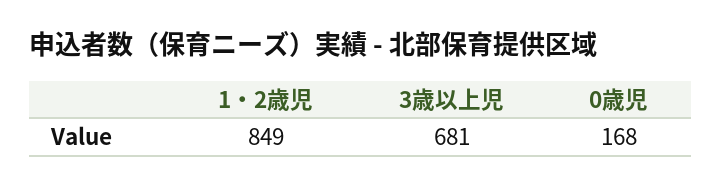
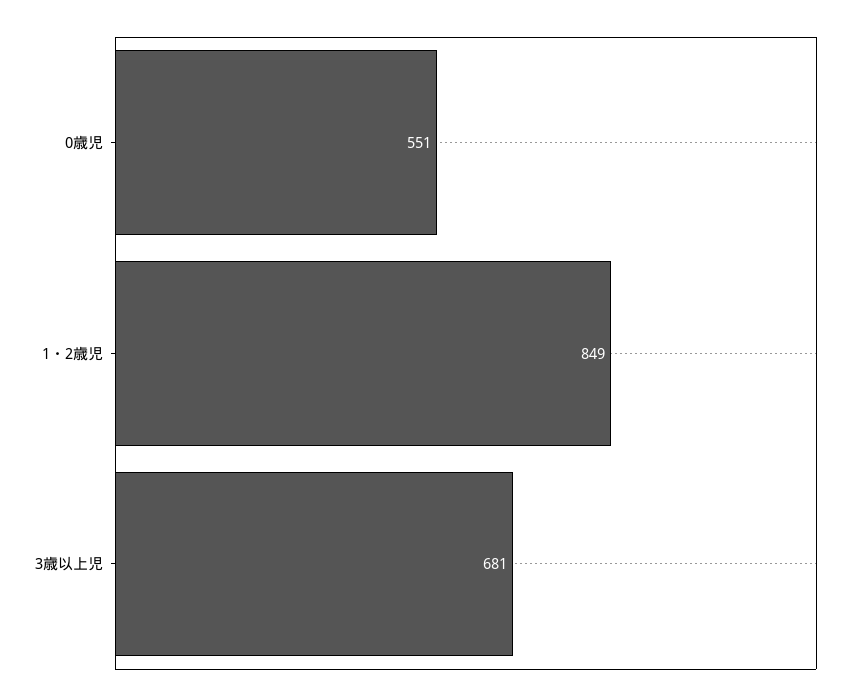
  {
    "1・2歳児": 849,
    "3歳以上児": 681,
-   "0歳児": 168
+   "0歳児": 551
  }

